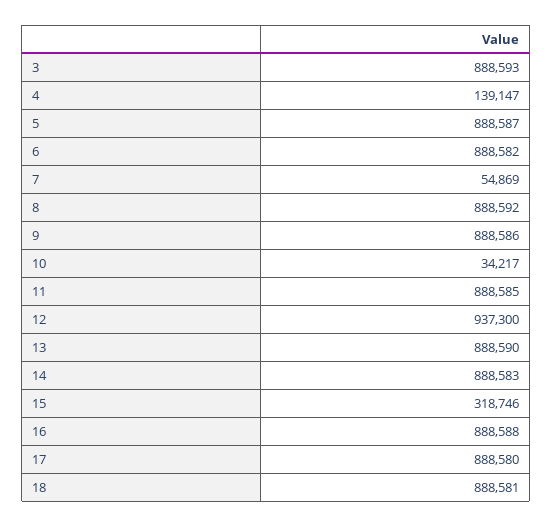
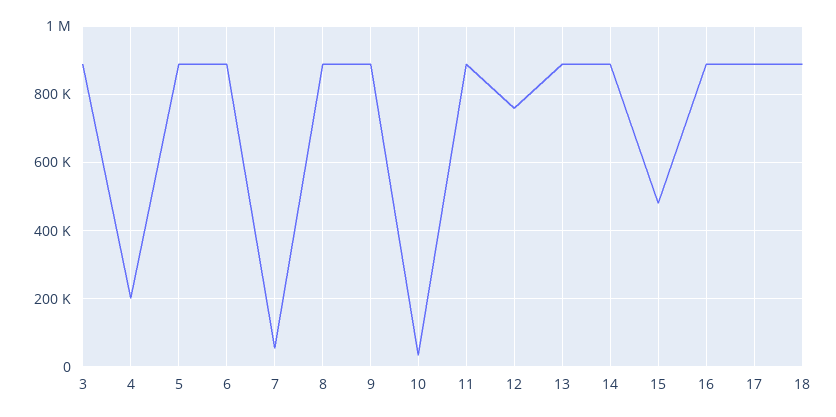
  {
    "3": 888593,
-   "4": 139147,
+   "4": 200000,
    "5": 888587,
    "6": 888582,
    "7": 54869,
    "8": 888592,
    "9": 888586,
    "10": 34217,
    "11": 888585,
-   "12": 937300,
+   "12": 760000,
    "13": 888590,
    "14": 888583,
-   "15": 318746,
+   "15": 480000,
    "16": 888588,
    "17": 888580,
    "18": 888581
  }

